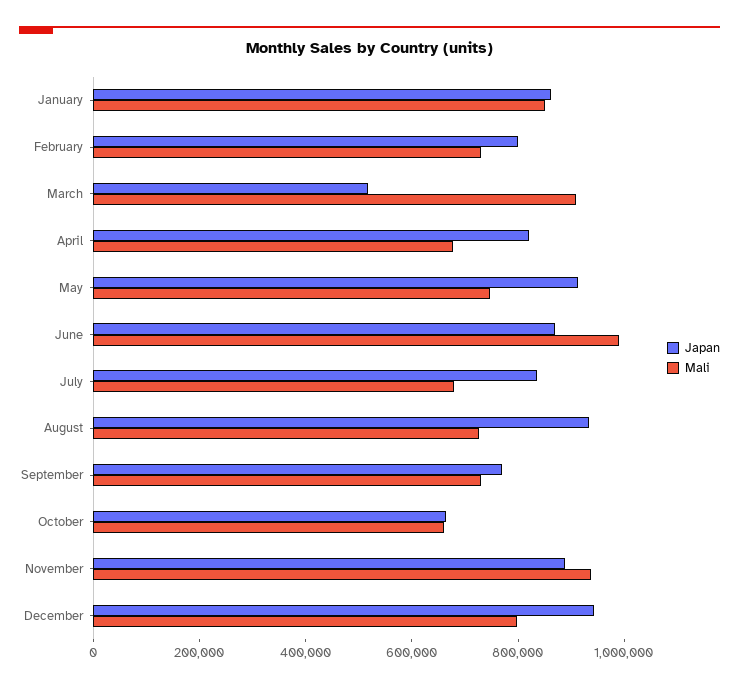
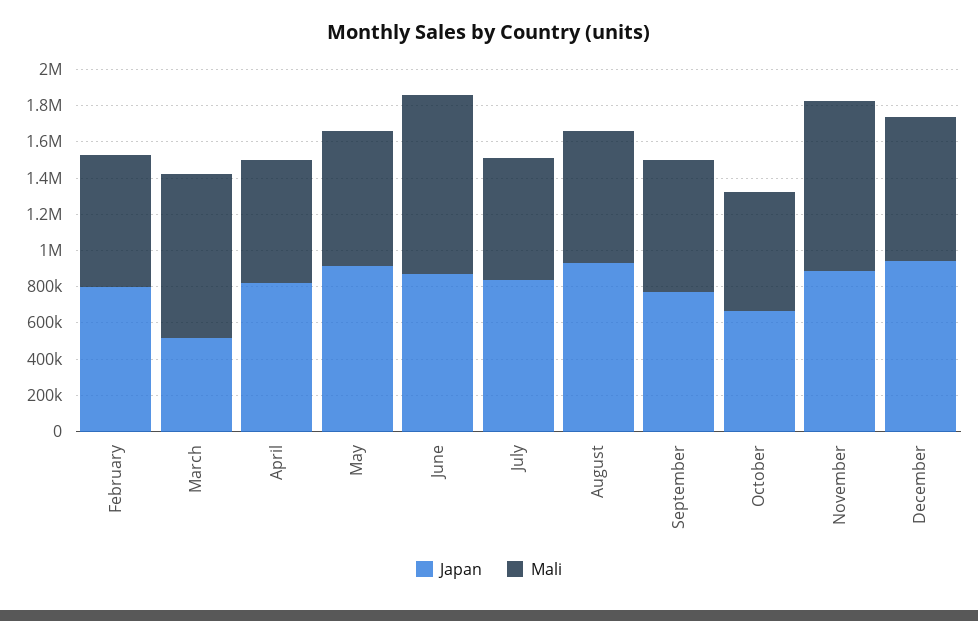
  {
    "Japan": {
-     "January": 850000,
      "February": 800000,
      "March": 500000,
      "April": 800000,
      "May": 900000,
      "June": 850000,
      "July": 850000,
      "August": 950000,
      "September": 750000,
      "October": 650000,
      "November": 900000,
      "December": 950000
    },
    "Mali": {
-     "January": 850000,
      "February": 750000,
      "March": 900000,
      "April": 700000,
      "May": 750000,
      "June": 1000000,
      "July": 700000,
      "August": 750000,
      "September": 750000,
      "October": 650000,
      "November": 950000,
      "December": 800000
    }
  }

